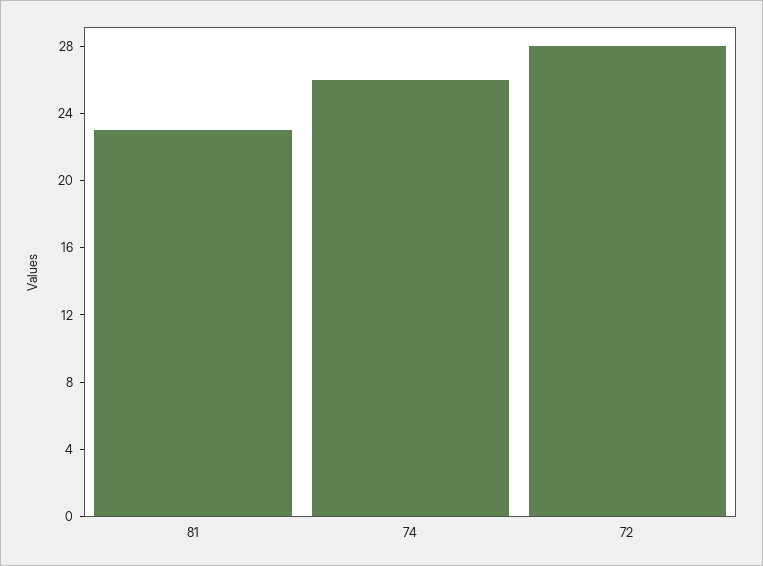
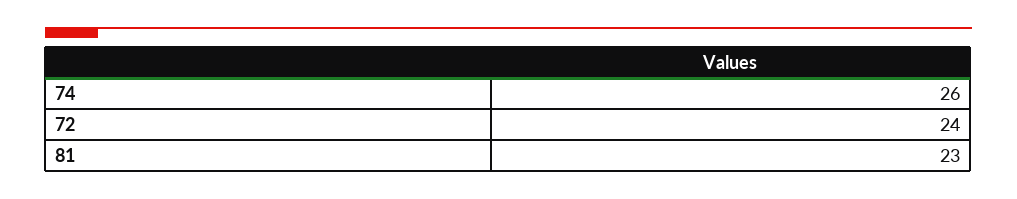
  {
    "81": 23,
    "74": 26,
-   "72": 28
+   "72": 24
  }

